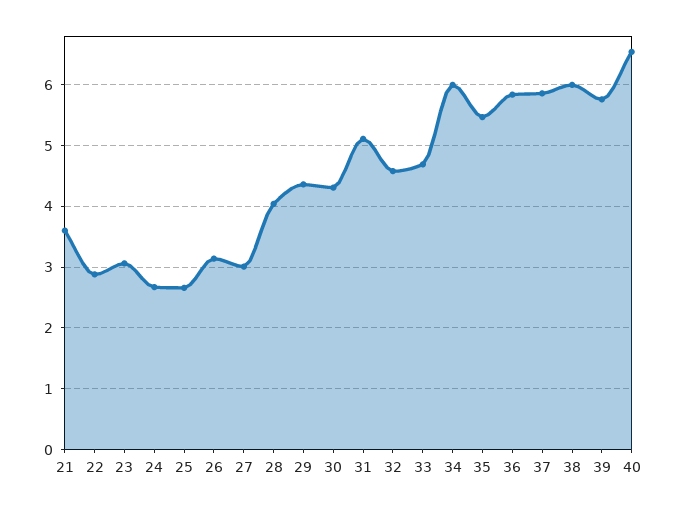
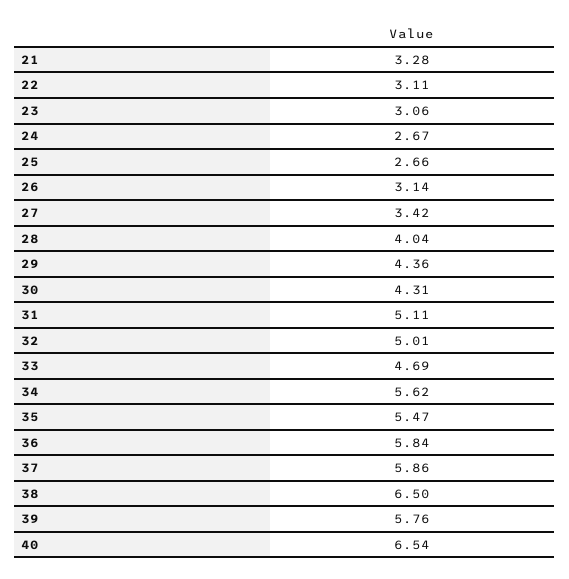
  {
-   "21": 3.6,
+   "21": 3.28,
-   "22": 2.9,
+   "22": 3.11,
    "23": 3.06,
    "24": 2.67,
    "25": 2.66,
    "26": 3.14,
-   "27": 3,
+   "27": 3.42,
    "28": 4.04,
    "29": 4.36,
    "30": 4.31,
    "31": 5.11,
-   "32": 4.6,
+   "32": 5.01,
    "33": 4.69,
-   "34": 6,
+   "34": 5.62,
    "35": 5.47,
    "36": 5.84,
    "37": 5.86,
-   "38": 6,
+   "38": 6.5,
    "39": 5.76,
    "40": 6.54
  }

